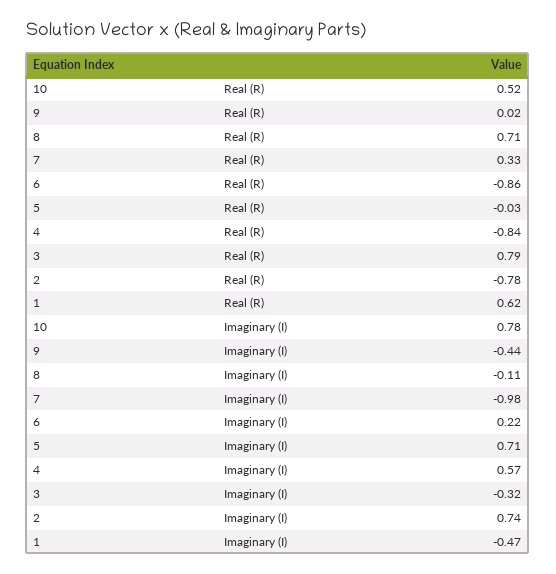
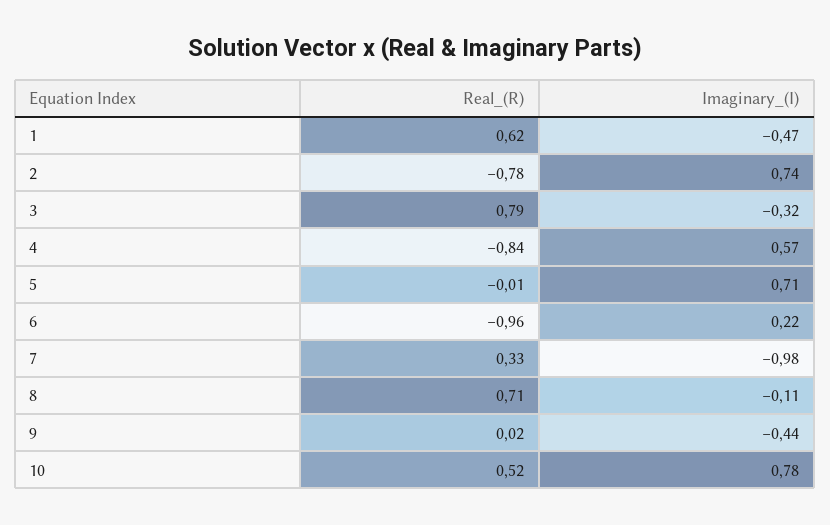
  {
    "10": {
      "Real (R)": 0.52,
      "Imaginary (I)": 0.78
    },
    "9": {
      "Real (R)": 0.02,
      "Imaginary (I)": -0.44
    },
    "8": {
      "Real (R)": 0.71,
      "Imaginary (I)": -0.11
    },
    "7": {
      "Real (R)": 0.33,
      "Imaginary (I)": -0.98
    },
    "6": {
-     "Real (R)": -0.86,
+     "Real (R)": -0.96,
      "Imaginary (I)": 0.22
    },
    "5": {
-     "Real (R)": -0.03,
+     "Real (R)": -0.01,
      "Imaginary (I)": 0.71
    },
    "4": {
      "Real (R)": -0.84,
      "Imaginary (I)": 0.57
    },
    "3": {
      "Real (R)": 0.79,
      "Imaginary (I)": -0.32
    },
    "2": {
      "Real (R)": -0.78,
      "Imaginary (I)": 0.74
    },
    "1": {
      "Real (R)": 0.62,
      "Imaginary (I)": -0.47
    }
  }

